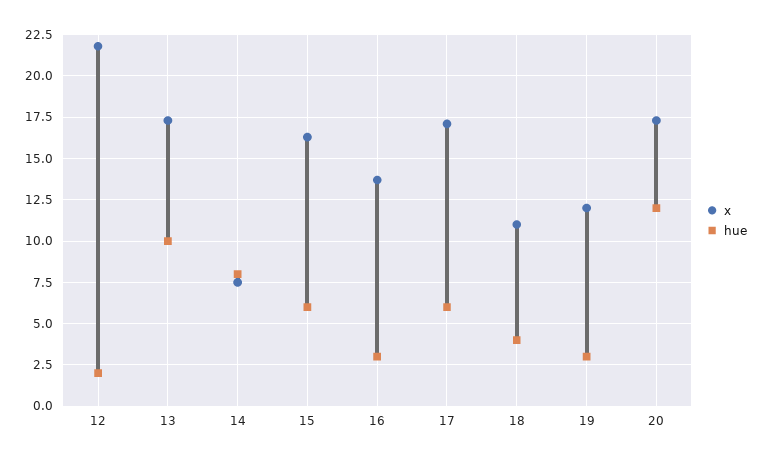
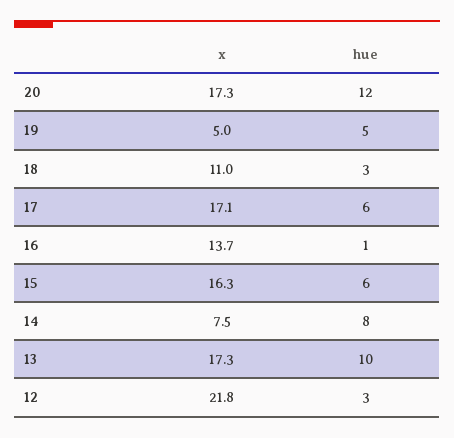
  {
    "x": {
      "12": 21.8,
      "13": 17.3,
      "14": 7.5,
      "15": 16.3,
      "16": 13.7,
      "17": 17.1,
      "18": 11,
-     "19": 12,
+     "19": 5,
      "20": 17.3
    },
    "hue": {
-     "12": 2,
+     "12": 3,
      "13": 10,
      "14": 8,
      "15": 6,
-     "16": 3,
+     "16": 1,
      "17": 6,
-     "18": 4,
+     "18": 3,
-     "19": 3,
+     "19": 5,
      "20": 12
    }
  }

